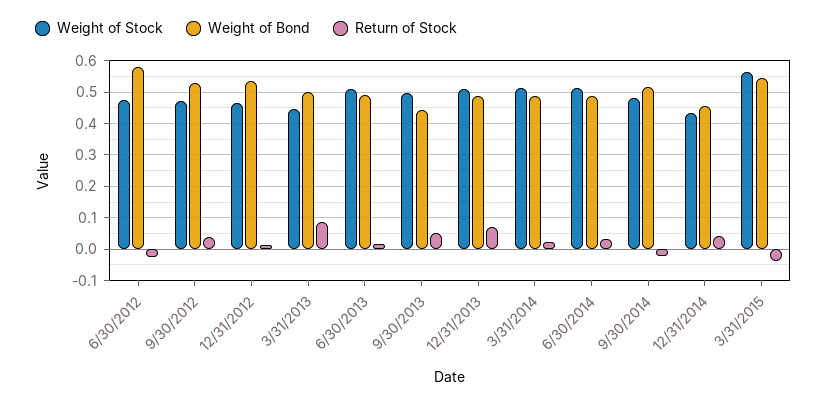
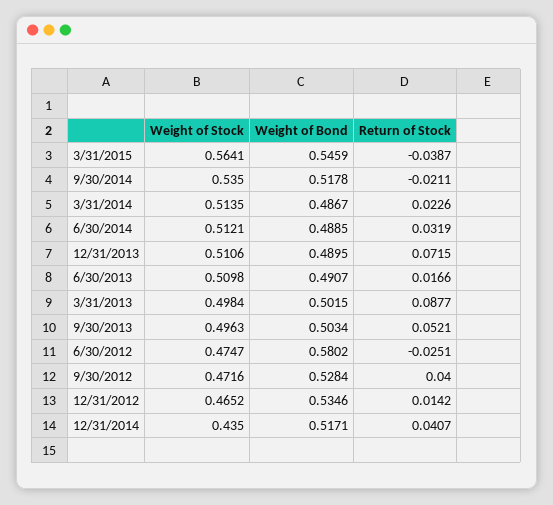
  {
    "Weight of Stock": {
      "6/30/2012": 0.4747,
      "9/30/2012": 0.4716,
      "12/31/2012": 0.4652,
-     "3/31/2013": 0.44,
+     "3/31/2013": 0.4984,
      "6/30/2013": 0.5098,
      "9/30/2013": 0.4963,
      "12/31/2013": 0.5106,
      "3/31/2014": 0.5135,
      "6/30/2014": 0.5121,
-     "9/30/2014": 0.48,
+     "9/30/2014": 0.535,
      "12/31/2014": 0.435,
      "3/31/2015": 0.5641
    },
    "Weight of Bond": {
      "6/30/2012": 0.5802,
      "9/30/2012": 0.5284,
      "12/31/2012": 0.5346,
      "3/31/2013": 0.5015,
      "6/30/2013": 0.4907,
-     "9/30/2013": 0.44,
+     "9/30/2013": 0.5034,
      "12/31/2013": 0.4895,
      "3/31/2014": 0.4867,
      "6/30/2014": 0.4885,
      "9/30/2014": 0.5178,
-     "12/31/2014": 0.46,
+     "12/31/2014": 0.5171,
      "3/31/2015": 0.5459
    },
    "Return of Stock": {
      "6/30/2012": -0.0251,
      "9/30/2012": 0.04,
      "12/31/2012": 0.0142,
      "3/31/2013": 0.0877,
      "6/30/2013": 0.0166,
      "9/30/2013": 0.0521,
      "12/31/2013": 0.0715,
      "3/31/2014": 0.0226,
      "6/30/2014": 0.0319,
      "9/30/2014": -0.0211,
      "12/31/2014": 0.0407,
      "3/31/2015": -0.0387
    }
  }

